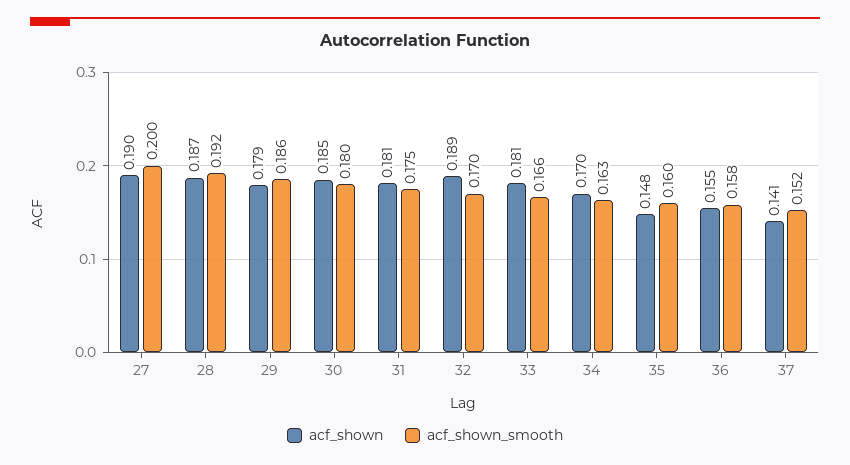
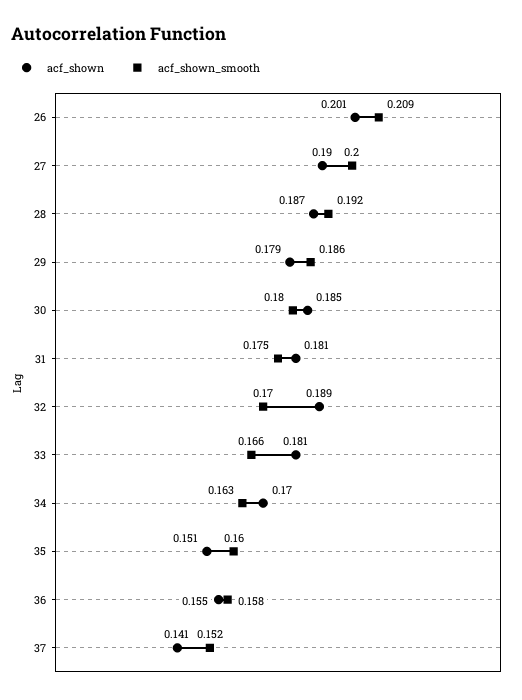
  {
    "acf_shown": {
      "27": 0.19,
      "28": 0.187,
      "29": 0.179,
      "30": 0.185,
      "31": 0.181,
      "32": 0.189,
      "33": 0.181,
      "34": 0.17,
-     "35": 0.148,
+     "35": 0.151,
      "36": 0.155,
-     "37": 0.141
+     "37": 0.141,
+     "26": 0.201
    },
    "acf_shown_smooth": {
      "27": 0.2,
      "28": 0.192,
      "29": 0.186,
      "30": 0.18,
      "31": 0.175,
      "32": 0.17,
      "33": 0.166,
      "34": 0.163,
      "35": 0.16,
      "36": 0.158,
-     "37": 0.152
+     "37": 0.152,
+     "26": 0.209
    }
  }

